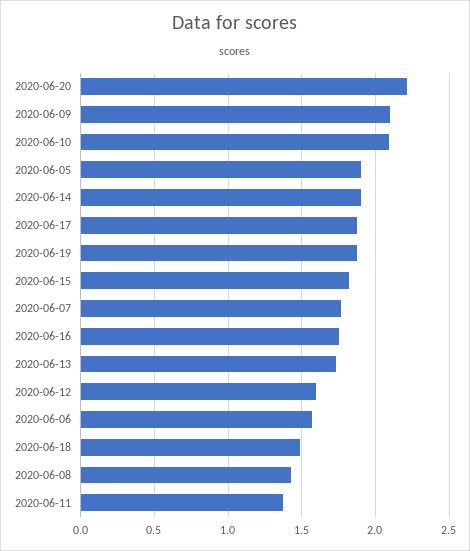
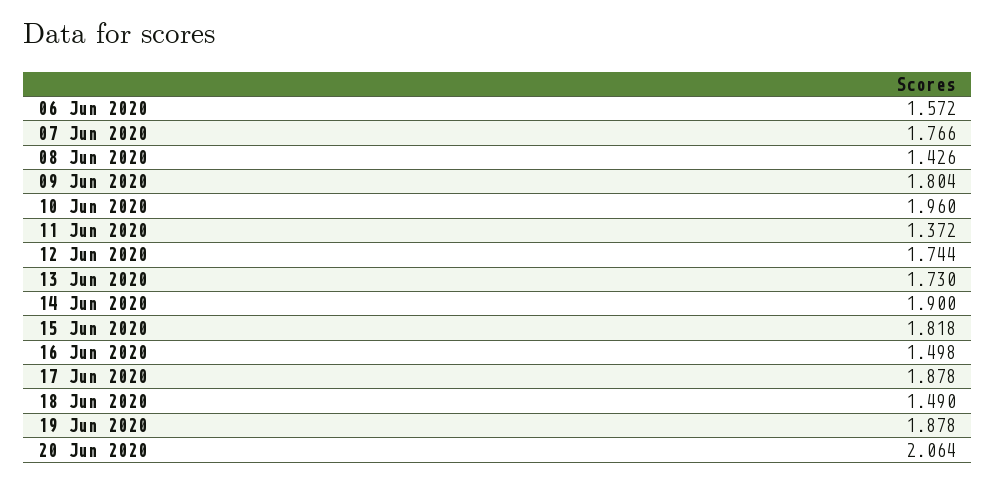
  {
-   "2020-06-20": 2.2,
+   "2020-06-20": 2.064,
-   "2020-06-09": 2.1,
+   "2020-06-09": 1.804,
-   "2020-06-10": 2.1,
+   "2020-06-10": 1.96,
-   "2020-06-05": 1.9,
    "2020-06-14": 1.9,
    "2020-06-17": 1.878,
    "2020-06-19": 1.878,
    "2020-06-15": 1.818,
    "2020-06-07": 1.766,
-   "2020-06-16": 1.75,
+   "2020-06-16": 1.498,
    "2020-06-13": 1.73,
-   "2020-06-12": 1.6,
+   "2020-06-12": 1.744,
    "2020-06-06": 1.572,
    "2020-06-18": 1.49,
    "2020-06-08": 1.426,
    "2020-06-11": 1.372
  }

